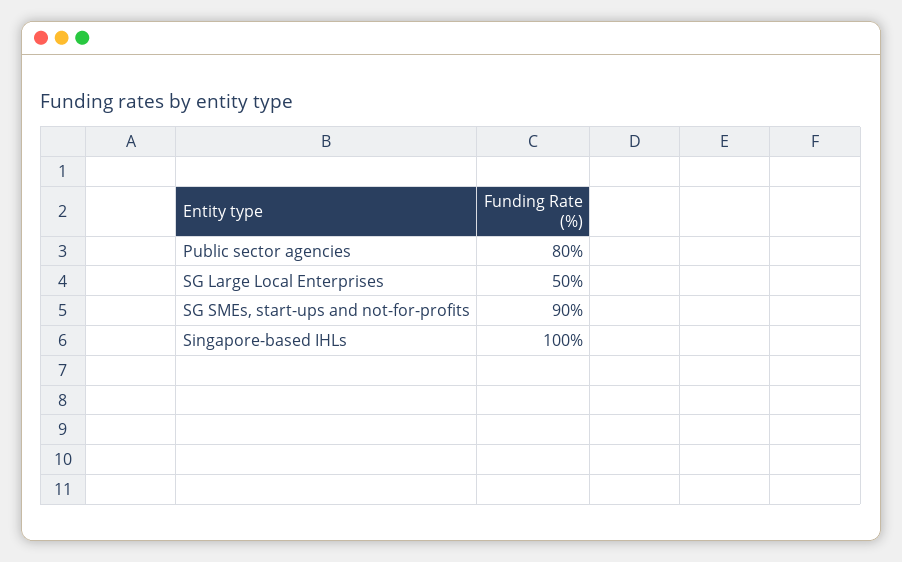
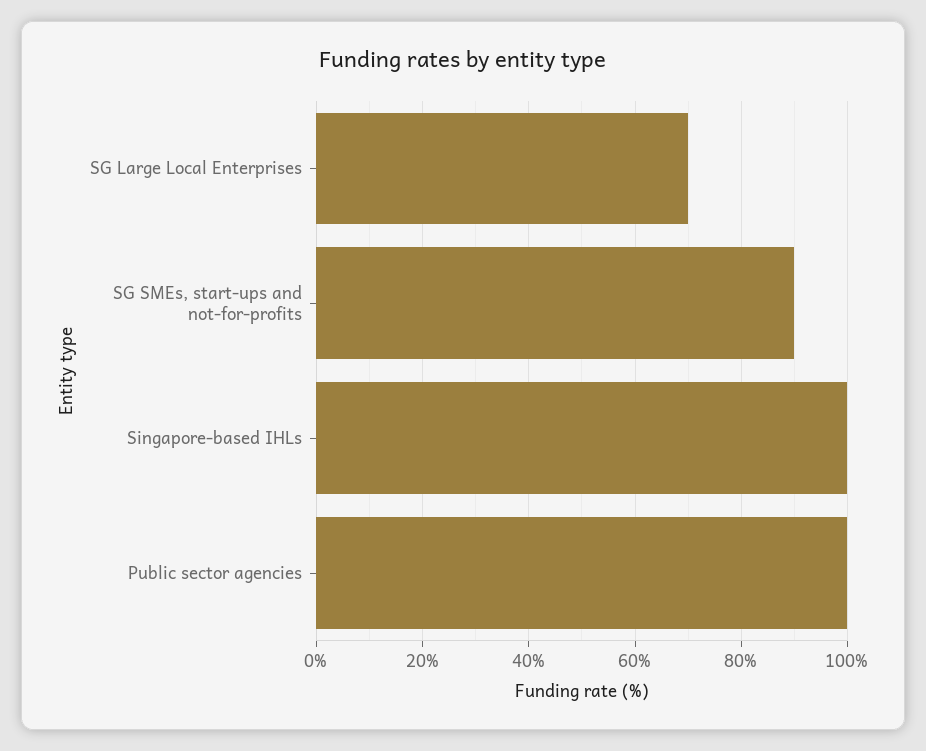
  {
-   "Public sector agencies": 80,
+   "Public sector agencies": 100,
-   "SG Large Local Enterprises": 50,
+   "SG Large Local Enterprises": 70,
    "SG SMEs, start-ups and not-for-profits": 90,
    "Singapore-based IHLs": 100
  }

